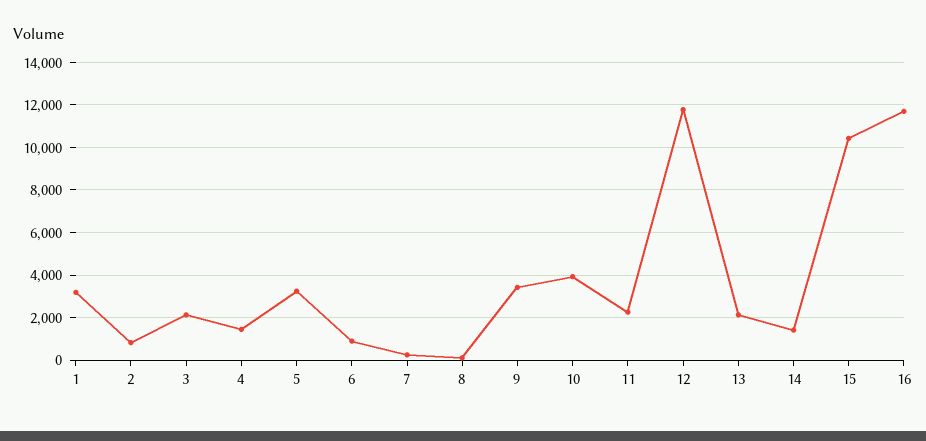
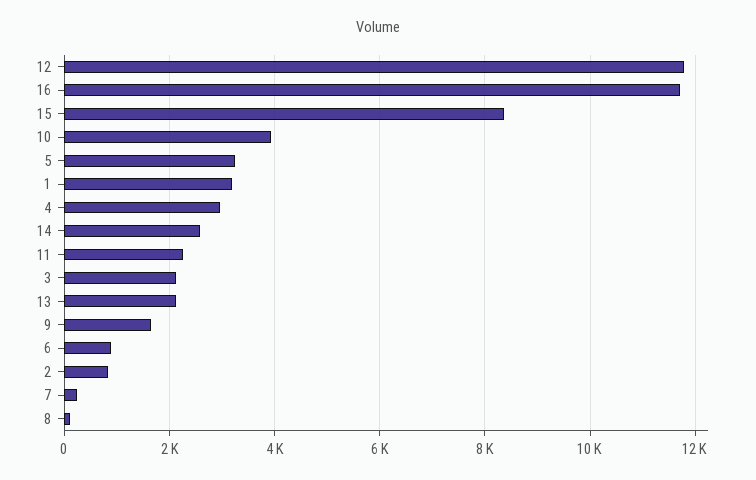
  {
    "1": 3200,
    "2": 800,
    "3": 2200,
-   "4": 1500,
+   "4": 3000,
    "5": 3200,
    "6": 800,
    "7": 200,
    "8": 200,
-   "9": 3500,
+   "9": 1600,
    "10": 4000,
    "11": 2200,
    "12": 11800,
    "13": 2200,
-   "14": 1500,
+   "14": 2600,
-   "15": 10500,
+   "15": 8400,
    "16": 11800
  }

